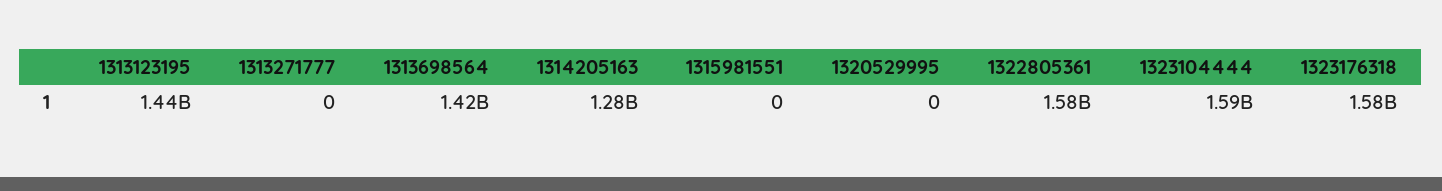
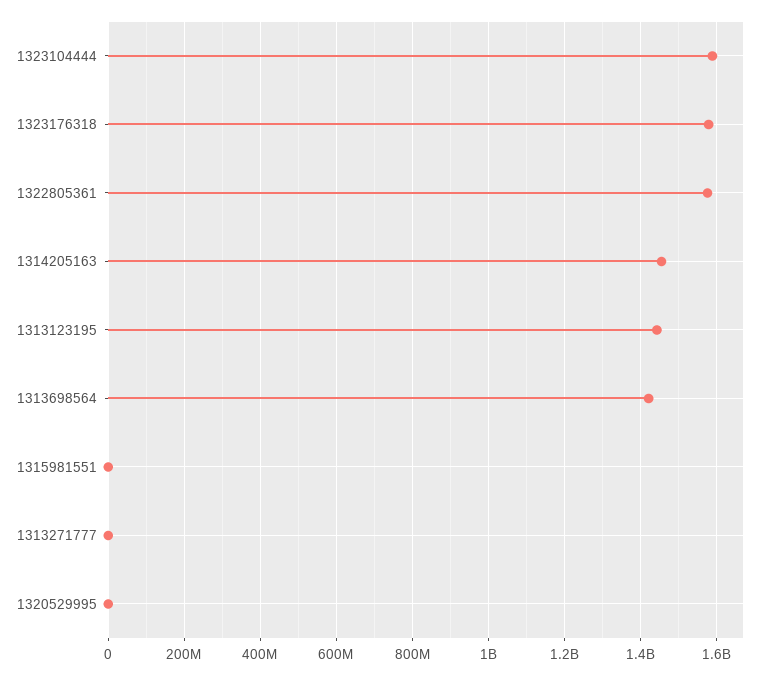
  {
    "1313123195": 1440000000,
    "1313271777": 0,
    "1313698564": 1420000000,
-   "1314205163": 1280000000,
+   "1314205163": 1460000000,
    "1315981551": 0,
    "1320529995": 0,
    "1322805361": 1580000000,
    "1323104444": 1590000000,
    "1323176318": 1580000000
  }

